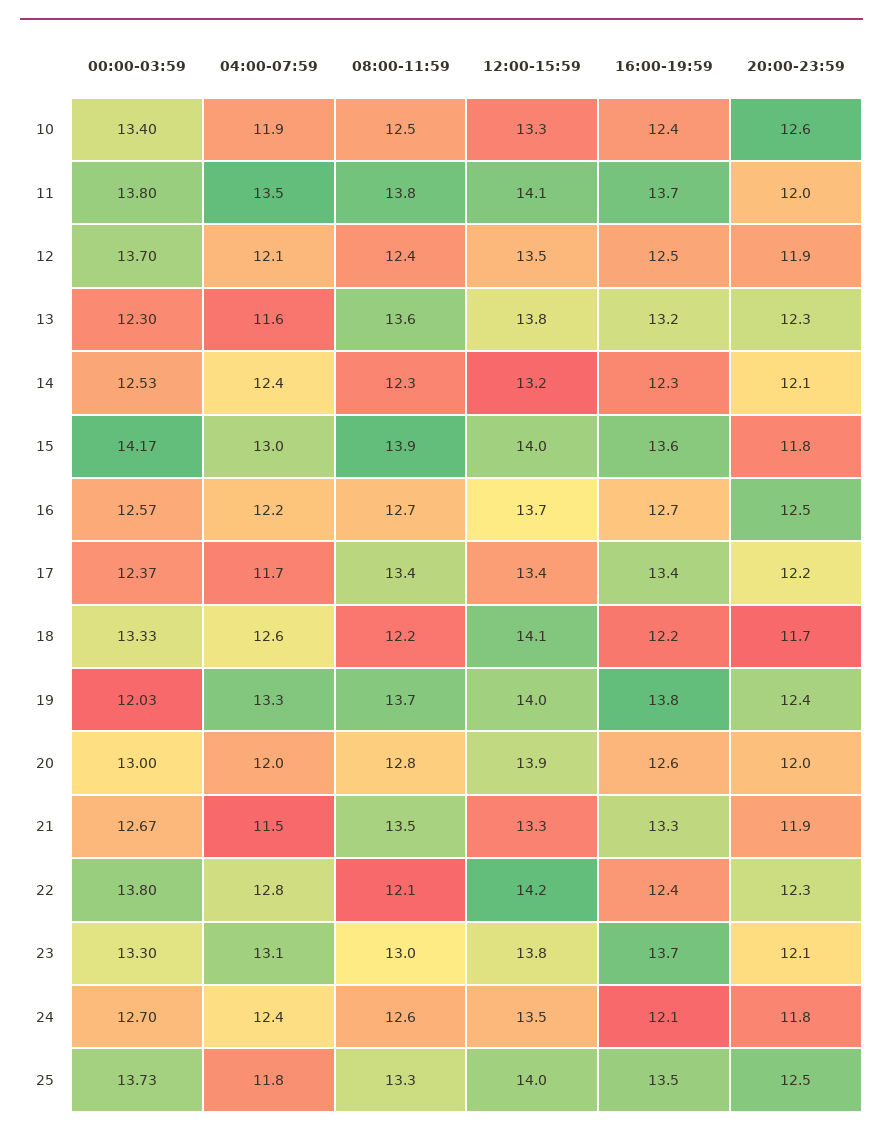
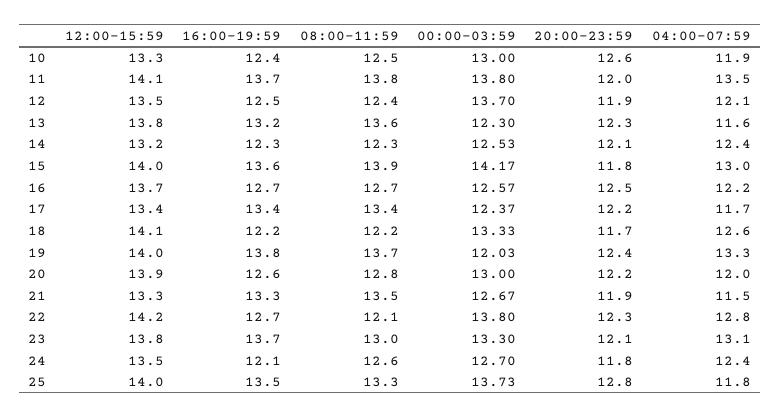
  {
    "00:00-03:59": {
-     "10": 13.4,
+     "10": 13,
      "11": 13.8,
      "12": 13.7,
      "13": 12.3,
      "14": 12.53,
      "15": 14.17,
      "16": 12.57,
      "17": 12.37,
      "18": 13.33,
      "19": 12.03,
      "20": 13,
      "21": 12.67,
      "22": 13.8,
      "23": 13.3,
      "24": 12.7,
      "25": 13.73
    },
    "04:00-07:59": {
      "10": 11.9,
      "11": 13.5,
      "12": 12.1,
      "13": 11.6,
      "14": 12.4,
      "15": 13,
      "16": 12.2,
      "17": 11.7,
      "18": 12.6,
      "19": 13.3,
      "20": 12,
      "21": 11.5,
      "22": 12.8,
      "23": 13.1,
      "24": 12.4,
      "25": 11.8
    },
    "08:00-11:59": {
      "10": 12.5,
      "11": 13.8,
      "12": 12.4,
      "13": 13.6,
      "14": 12.3,
      "15": 13.9,
      "16": 12.7,
      "17": 13.4,
      "18": 12.2,
      "19": 13.7,
      "20": 12.8,
      "21": 13.5,
      "22": 12.1,
      "23": 13,
      "24": 12.6,
      "25": 13.3
    },
    "12:00-15:59": {
      "10": 13.3,
      "11": 14.1,
      "12": 13.5,
      "13": 13.8,
      "14": 13.2,
      "15": 14,
      "16": 13.7,
      "17": 13.4,
      "18": 14.1,
      "19": 14,
      "20": 13.9,
      "21": 13.3,
      "22": 14.2,
      "23": 13.8,
      "24": 13.5,
      "25": 14
    },
    "16:00-19:59": {
      "10": 12.4,
      "11": 13.7,
      "12": 12.5,
      "13": 13.2,
      "14": 12.3,
      "15": 13.6,
      "16": 12.7,
      "17": 13.4,
      "18": 12.2,
      "19": 13.8,
      "20": 12.6,
      "21": 13.3,
-     "22": 12.4,
+     "22": 12.7,
      "23": 13.7,
      "24": 12.1,
      "25": 13.5
    },
    "20:00-23:59": {
      "10": 12.6,
      "11": 12,
      "12": 11.9,
      "13": 12.3,
      "14": 12.1,
      "15": 11.8,
      "16": 12.5,
      "17": 12.2,
      "18": 11.7,
      "19": 12.4,
-     "20": 12,
+     "20": 12.2,
      "21": 11.9,
      "22": 12.3,
      "23": 12.1,
      "24": 11.8,
-     "25": 12.5
+     "25": 12.8
    }
  }

